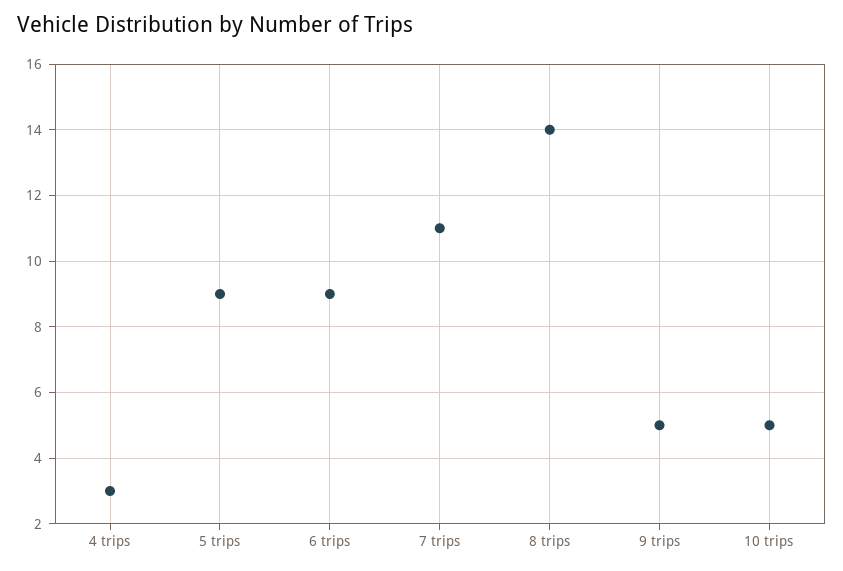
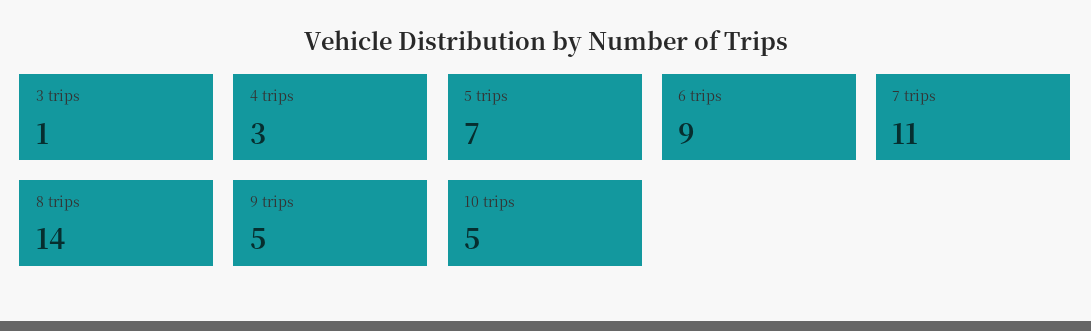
  {
    "4 trips": 3,
-   "5 trips": 9,
+   "5 trips": 7,
    "6 trips": 9,
    "7 trips": 11,
    "8 trips": 14,
    "9 trips": 5,
-   "10 trips": 5
+   "10 trips": 5,
+   "3 trips": 1
  }

